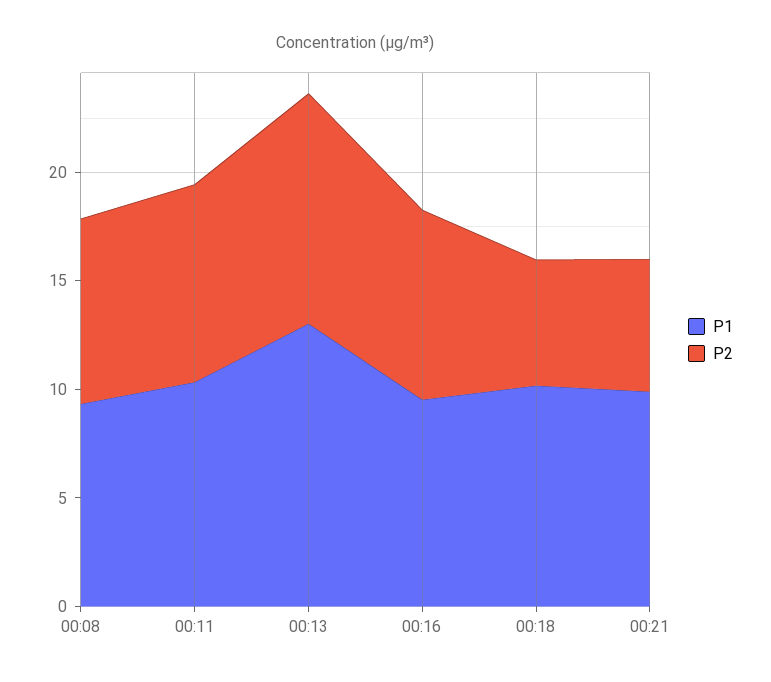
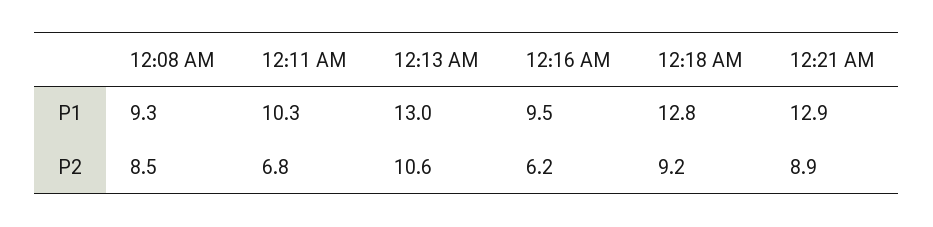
  {
    "P1": {
      "00:08": 9.3,
      "00:11": 10.3,
      "00:13": 13,
      "00:16": 9.5,
-     "00:18": 10,
+     "00:18": 12.8,
-     "00:21": 10
+     "00:21": 12.9
    },
    "P2": {
      "00:08": 8.5,
-     "00:11": 9,
+     "00:11": 6.8,
      "00:13": 10.6,
-     "00:16": 9,
+     "00:16": 6.2,
-     "00:18": 6,
+     "00:18": 9.2,
-     "00:21": 6
+     "00:21": 8.9
    }
  }

